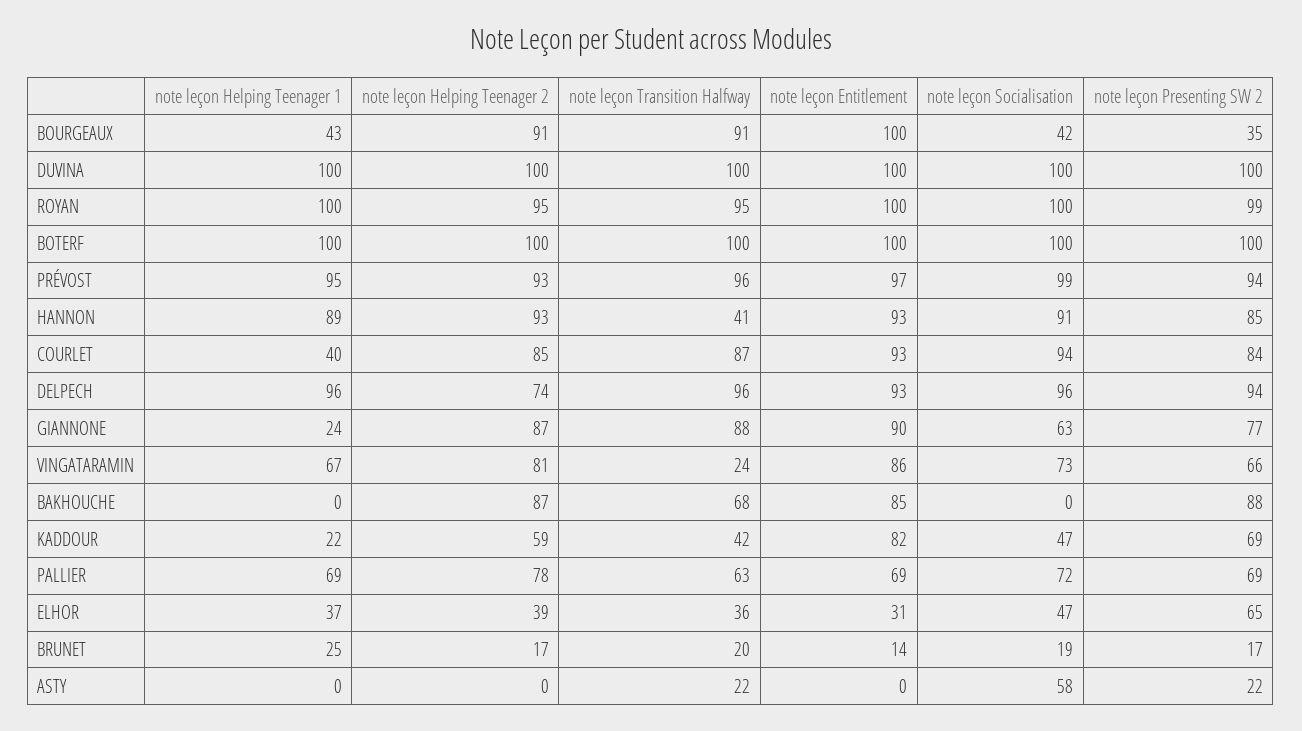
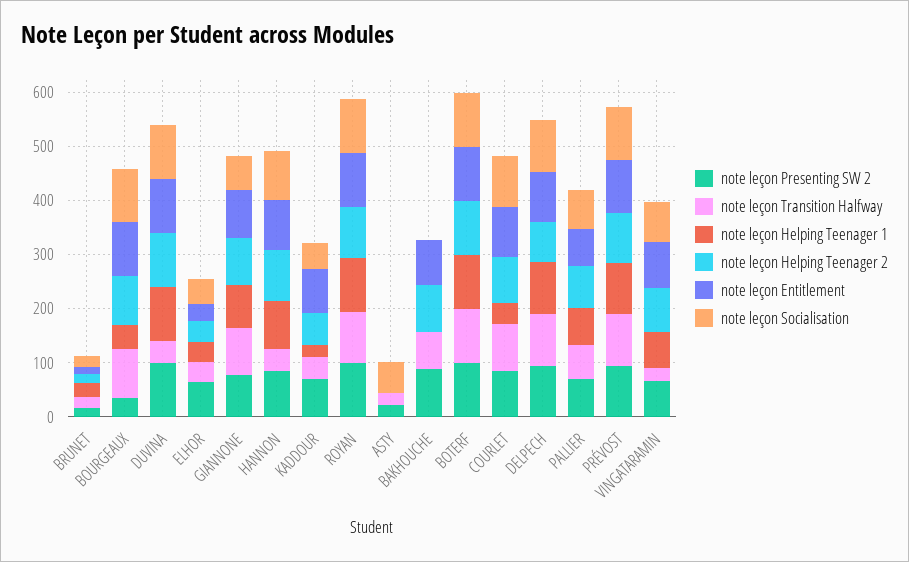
  {
    "note leçon Helping Teenager 1": {
      "BOURGEAUX": 43,
      "DUVINA": 100,
      "ROYAN": 100,
      "BOTERF": 100,
      "PRÉVOST": 95,
      "HANNON": 89,
      "COURLET": 40,
      "DELPECH": 96,
-     "GIANNONE": 24,
+     "GIANNONE": 80,
      "VINGATARAMIN": 67,
      "BAKHOUCHE": 0,
      "KADDOUR": 22,
      "PALLIER": 69,
      "ELHOR": 37,
      "BRUNET": 25,
      "ASTY": 0
    },
    "note leçon Helping Teenager 2": {
      "BOURGEAUX": 91,
      "DUVINA": 100,
      "ROYAN": 95,
      "BOTERF": 100,
      "PRÉVOST": 93,
      "HANNON": 93,
      "COURLET": 85,
      "DELPECH": 74,
      "GIANNONE": 87,
      "VINGATARAMIN": 81,
      "BAKHOUCHE": 87,
      "KADDOUR": 59,
      "PALLIER": 78,
      "ELHOR": 39,
      "BRUNET": 17,
      "ASTY": 0
    },
    "note leçon Transition Halfway": {
      "BOURGEAUX": 91,
-     "DUVINA": 100,
+     "DUVINA": 40,
      "ROYAN": 95,
      "BOTERF": 100,
      "PRÉVOST": 96,
      "HANNON": 41,
      "COURLET": 87,
      "DELPECH": 96,
      "GIANNONE": 88,
      "VINGATARAMIN": 24,
      "BAKHOUCHE": 68,
      "KADDOUR": 42,
      "PALLIER": 63,
      "ELHOR": 36,
      "BRUNET": 20,
      "ASTY": 22
    },
    "note leçon Entitlement": {
      "BOURGEAUX": 100,
      "DUVINA": 100,
      "ROYAN": 100,
      "BOTERF": 100,
      "PRÉVOST": 97,
      "HANNON": 93,
      "COURLET": 93,
      "DELPECH": 93,
      "GIANNONE": 90,
      "VINGATARAMIN": 86,
      "BAKHOUCHE": 85,
      "KADDOUR": 82,
      "PALLIER": 69,
      "ELHOR": 31,
      "BRUNET": 14,
      "ASTY": 0
    },
    "note leçon Socialisation": {
-     "BOURGEAUX": 42,
+     "BOURGEAUX": 100,
      "DUVINA": 100,
      "ROYAN": 100,
      "BOTERF": 100,
      "PRÉVOST": 99,
      "HANNON": 91,
      "COURLET": 94,
      "DELPECH": 96,
      "GIANNONE": 63,
      "VINGATARAMIN": 73,
      "BAKHOUCHE": 0,
      "KADDOUR": 47,
      "PALLIER": 72,
      "ELHOR": 47,
      "BRUNET": 19,
      "ASTY": 58
    },
    "note leçon Presenting SW 2": {
      "BOURGEAUX": 35,
      "DUVINA": 100,
      "ROYAN": 99,
      "BOTERF": 100,
      "PRÉVOST": 94,
      "HANNON": 85,
      "COURLET": 84,
      "DELPECH": 94,
      "GIANNONE": 77,
      "VINGATARAMIN": 66,
      "BAKHOUCHE": 88,
      "KADDOUR": 69,
      "PALLIER": 69,
      "ELHOR": 65,
      "BRUNET": 17,
      "ASTY": 22
    }
  }

